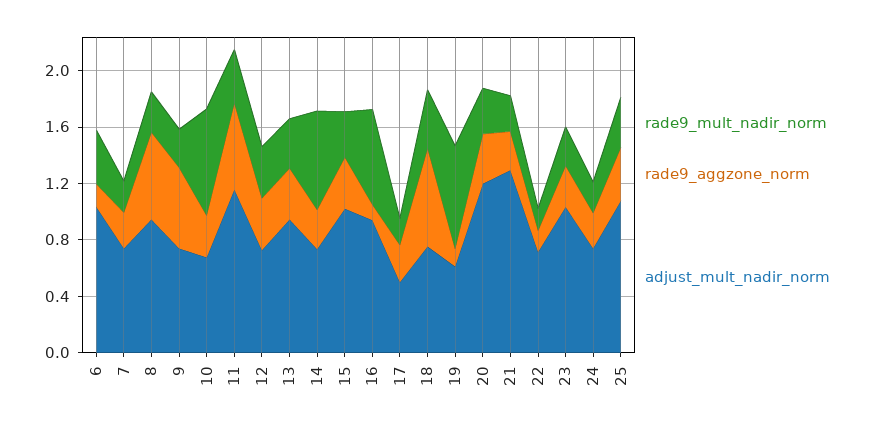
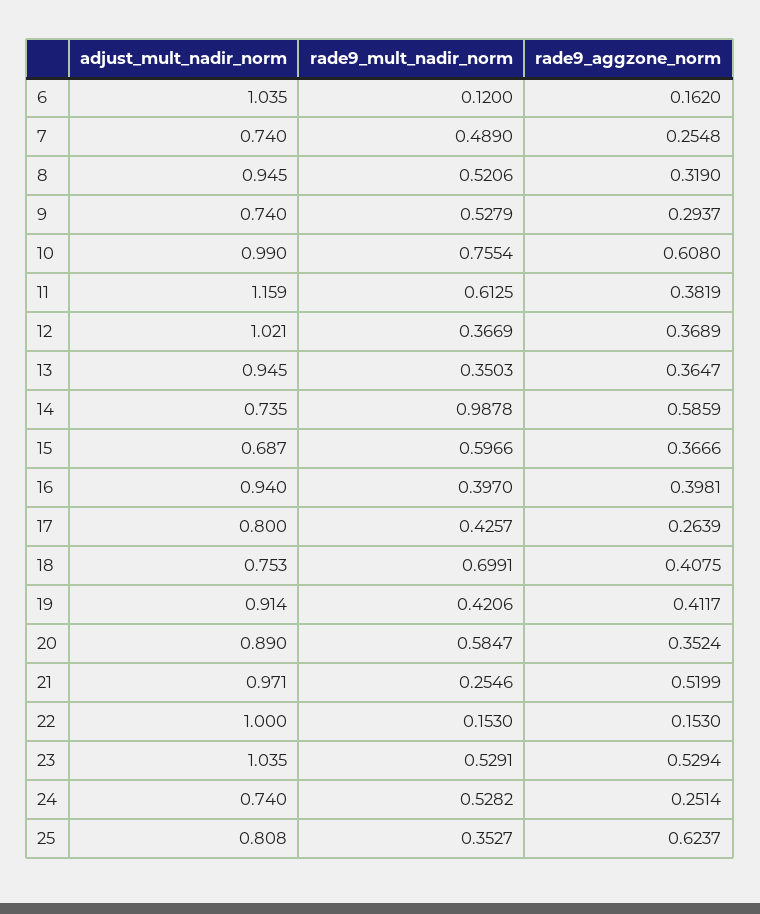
  {
    "rade9_mult_nadir_norm": {
-     "6": 0.4,
+     "6": 0.12,
-     "7": 0.2,
+     "7": 0.489,
-     "8": 0.3,
+     "8": 0.5206,
-     "9": 0.3,
+     "9": 0.5279,
      "10": 0.7554,
-     "11": 0.4,
+     "11": 0.6125,
      "12": 0.3669,
      "13": 0.3503,
-     "14": 0.7,
+     "14": 0.9878,
-     "15": 0.3,
+     "15": 0.5966,
-     "16": 0.7,
+     "16": 0.397,
-     "17": 0.2,
+     "17": 0.4257,
-     "18": 0.4,
+     "18": 0.6991,
-     "19": 0.7,
+     "19": 0.4206,
-     "20": 0.3,
+     "20": 0.5847,
      "21": 0.2546,
      "22": 0.153,
-     "23": 0.3,
+     "23": 0.5291,
-     "24": 0.2,
+     "24": 0.5282,
      "25": 0.3527
    },
    "rade9_aggzone_norm": {
      "6": 0.162,
      "7": 0.2548,
-     "8": 0.6,
+     "8": 0.319,
-     "9": 0.6,
+     "9": 0.2937,
-     "10": 0.3,
+     "10": 0.608,
-     "11": 0.6,
+     "11": 0.3819,
      "12": 0.3689,
      "13": 0.3647,
-     "14": 0.3,
+     "14": 0.5859,
      "15": 0.3666,
-     "16": 0.1,
+     "16": 0.3981,
      "17": 0.2639,
-     "18": 0.7,
+     "18": 0.4075,
-     "19": 0.1,
+     "19": 0.4117,
      "20": 0.3524,
-     "21": 0.3,
+     "21": 0.5199,
      "22": 0.153,
-     "23": 0.3,
+     "23": 0.5294,
      "24": 0.2514,
-     "25": 0.4
+     "25": 0.6237
    },
    "adjust_mult_nadir_norm": {
      "6": 1.035,
      "7": 0.74,
      "8": 0.945,
      "9": 0.74,
-     "10": 0.7,
+     "10": 0.99,
      "11": 1.159,
-     "12": 0.7,
+     "12": 1.021,
      "13": 0.945,
      "14": 0.735,
-     "15": 1,
+     "15": 0.687,
      "16": 0.94,
-     "17": 0.5,
+     "17": 0.8,
      "18": 0.753,
-     "19": 0.6,
+     "19": 0.914,
-     "20": 1.2,
+     "20": 0.89,
-     "21": 1.3,
+     "21": 0.971,
-     "22": 0.7,
+     "22": 1,
      "23": 1.035,
      "24": 0.74,
-     "25": 1.1
+     "25": 0.808
    }
  }

